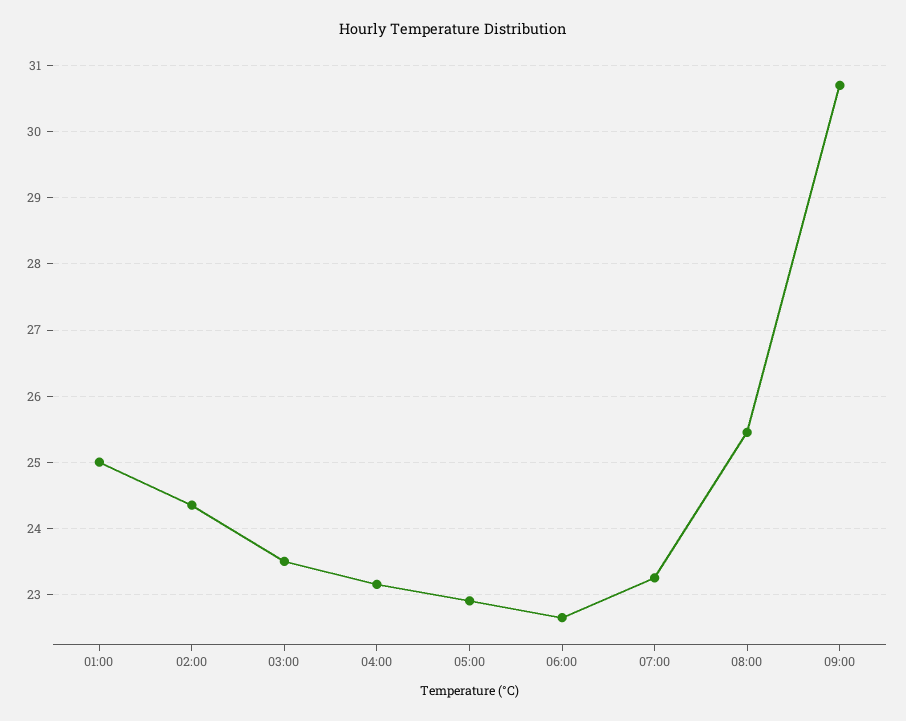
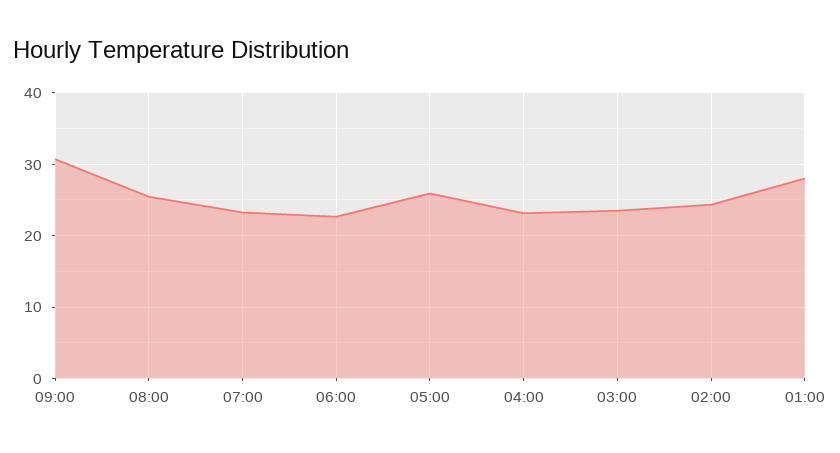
  {
-   "01:00": 25,
+   "01:00": 28,
    "02:00": 24.4,
    "03:00": 23.5,
    "04:00": 23.2,
-   "05:00": 22.9,
+   "05:00": 26,
    "06:00": 22.7,
    "07:00": 23.3,
    "08:00": 25.5,
    "09:00": 30.7
  }

